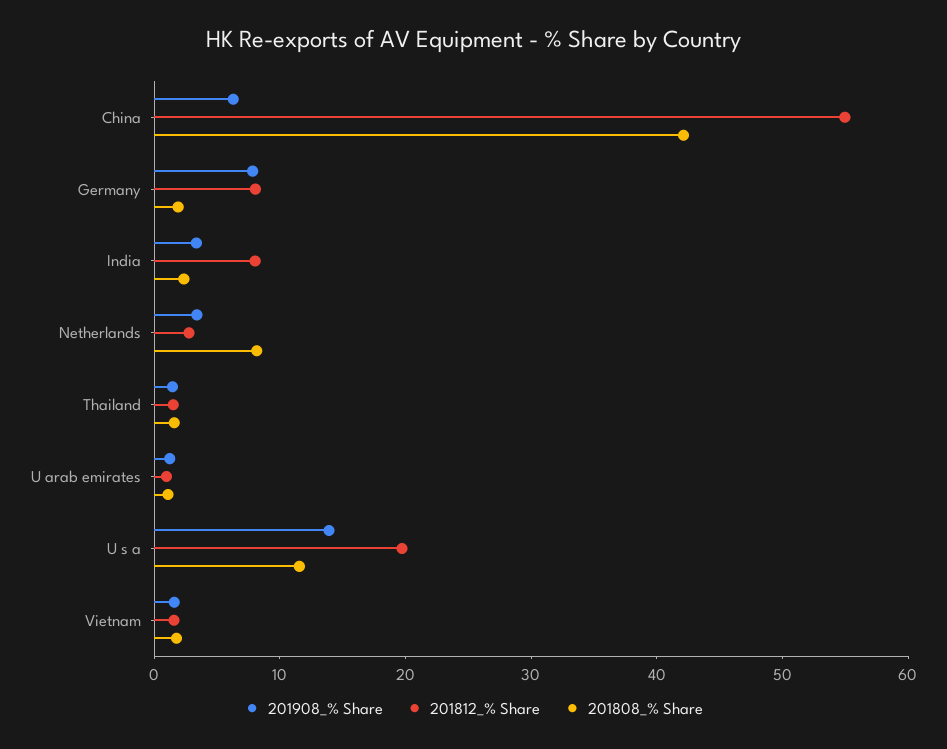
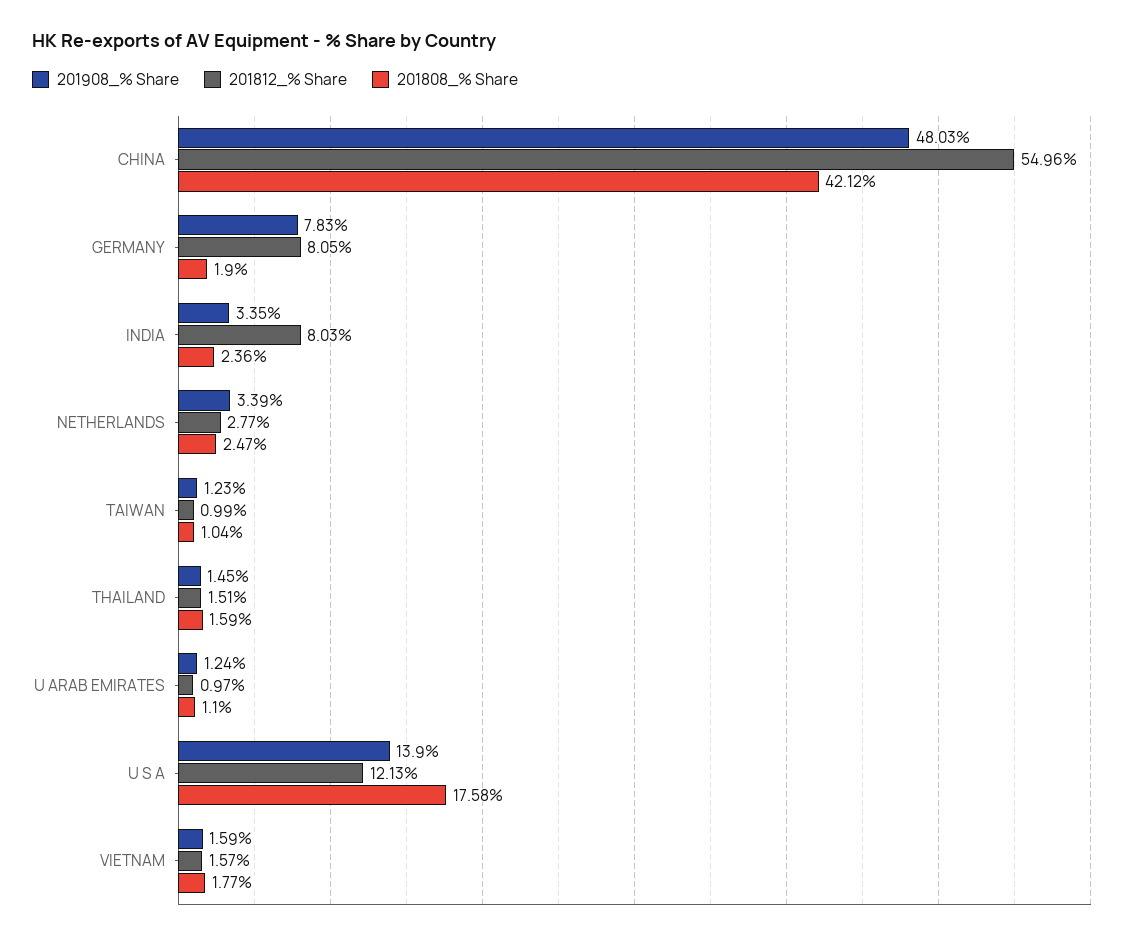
  {
    "201908_% Share": {
-     "China": 6,
+     "China": 48.03,
      "Germany": 7.83,
      "India": 3.35,
      "Netherlands": 3.39,
      "Thailand": 1.45,
      "U arab emirates": 1.24,
      "U s a": 13.9,
-     "Vietnam": 1.59
+     "Vietnam": 1.59,
+     "TAIWAN": 1.23
    },
    "201812_% Share": {
      "China": 54.96,
      "Germany": 8.05,
      "India": 8.03,
      "Netherlands": 2.77,
      "Thailand": 1.51,
      "U arab emirates": 0.97,
-     "U s a": 20,
+     "U s a": 12.13,
-     "Vietnam": 1.57
+     "Vietnam": 1.57,
+     "TAIWAN": 0.99
    },
    "201808_% Share": {
      "China": 42.12,
      "Germany": 1.9,
      "India": 2.36,
-     "Netherlands": 8,
+     "Netherlands": 2.47,
      "Thailand": 1.59,
      "U arab emirates": 1.1,
-     "U s a": 12,
+     "U s a": 17.58,
-     "Vietnam": 1.77
+     "Vietnam": 1.77,
+     "TAIWAN": 1.04
    }
  }

